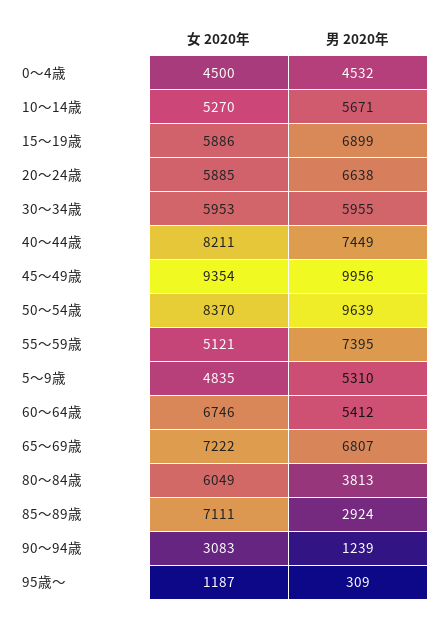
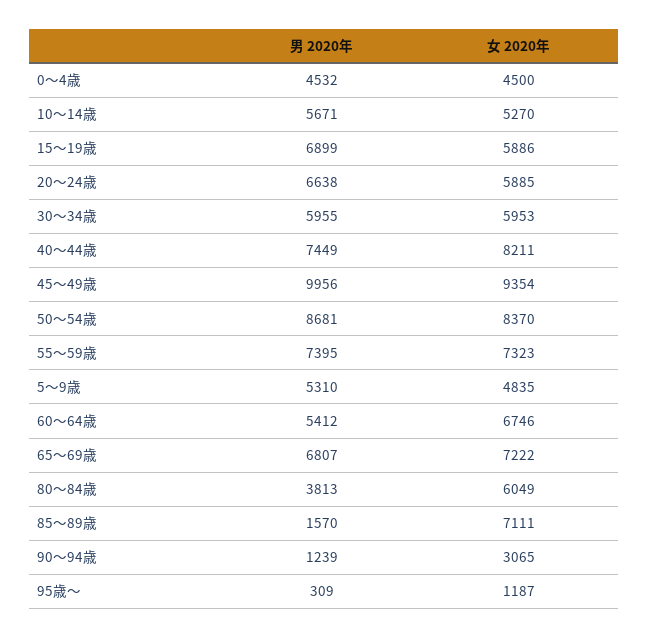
  {
    "女 2020年": {
      "0～4歳": 4500,
      "10～14歳": 5270,
      "15～19歳": 5886,
      "20～24歳": 5885,
      "30～34歳": 5953,
      "40～44歳": 8211,
      "45～49歳": 9354,
      "50～54歳": 8370,
-     "55～59歳": 5121,
+     "55～59歳": 7323,
      "5～9歳": 4835,
      "60～64歳": 6746,
      "65～69歳": 7222,
      "80～84歳": 6049,
      "85～89歳": 7111,
-     "90～94歳": 3083,
+     "90～94歳": 3065,
      "95歳～": 1187
    },
    "男 2020年": {
      "0～4歳": 4532,
      "10～14歳": 5671,
      "15～19歳": 6899,
      "20～24歳": 6638,
      "30～34歳": 5955,
      "40～44歳": 7449,
      "45～49歳": 9956,
-     "50～54歳": 9639,
+     "50～54歳": 8681,
      "55～59歳": 7395,
      "5～9歳": 5310,
      "60～64歳": 5412,
      "65～69歳": 6807,
      "80～84歳": 3813,
-     "85～89歳": 2924,
+     "85～89歳": 1570,
      "90～94歳": 1239,
      "95歳～": 309
    }
  }

